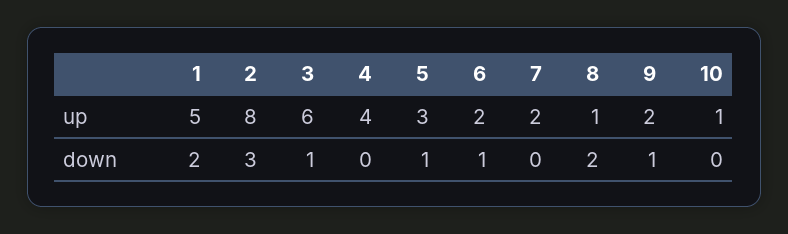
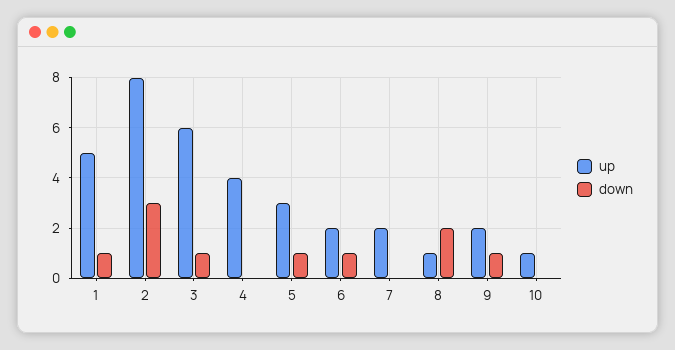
  {
    "up": {
      "1": 5,
      "2": 8,
      "3": 6,
      "4": 4,
      "5": 3,
      "6": 2,
      "7": 2,
      "8": 1,
      "9": 2,
      "10": 1
    },
    "down": {
-     "1": 2,
+     "1": 1,
      "2": 3,
      "3": 1,
      "4": 0,
      "5": 1,
      "6": 1,
      "7": 0,
      "8": 2,
      "9": 1,
      "10": 0
    }
  }

